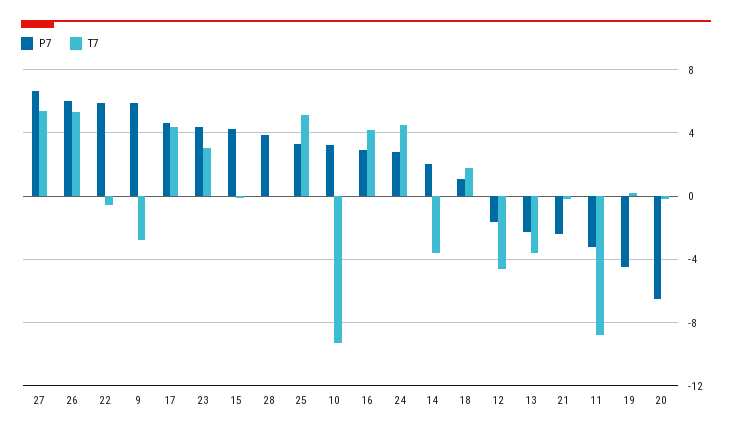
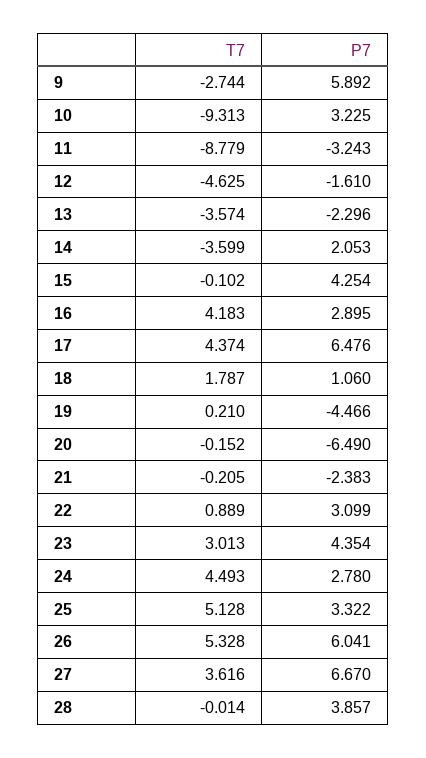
  {
    "P7": {
      "27": 6.67,
      "26": 6.041,
-     "22": 6,
+     "22": 3.099,
      "9": 5.892,
-     "17": 4.5,
+     "17": 6.476,
      "23": 4.354,
      "15": 4.254,
      "28": 3.857,
      "25": 3.322,
      "10": 3.225,
      "16": 2.895,
      "24": 2.78,
      "14": 2.053,
      "18": 1.06,
      "12": -1.61,
      "13": -2.296,
      "21": -2.383,
      "11": -3.243,
      "19": -4.466,
      "20": -6.49
    },
    "T7": {
-     "27": 5.5,
+     "27": 3.616,
      "26": 5.328,
-     "22": -0.5,
+     "22": 0.889,
      "9": -2.744,
      "17": 4.374,
      "23": 3.013,
      "15": -0.102,
      "28": -0.014,
      "25": 5.128,
      "10": -9.313,
      "16": 4.183,
      "24": 4.493,
      "14": -3.599,
      "18": 1.787,
      "12": -4.625,
      "13": -3.574,
      "21": -0.205,
      "11": -8.779,
      "19": 0.21,
      "20": -0.152
    }
  }

